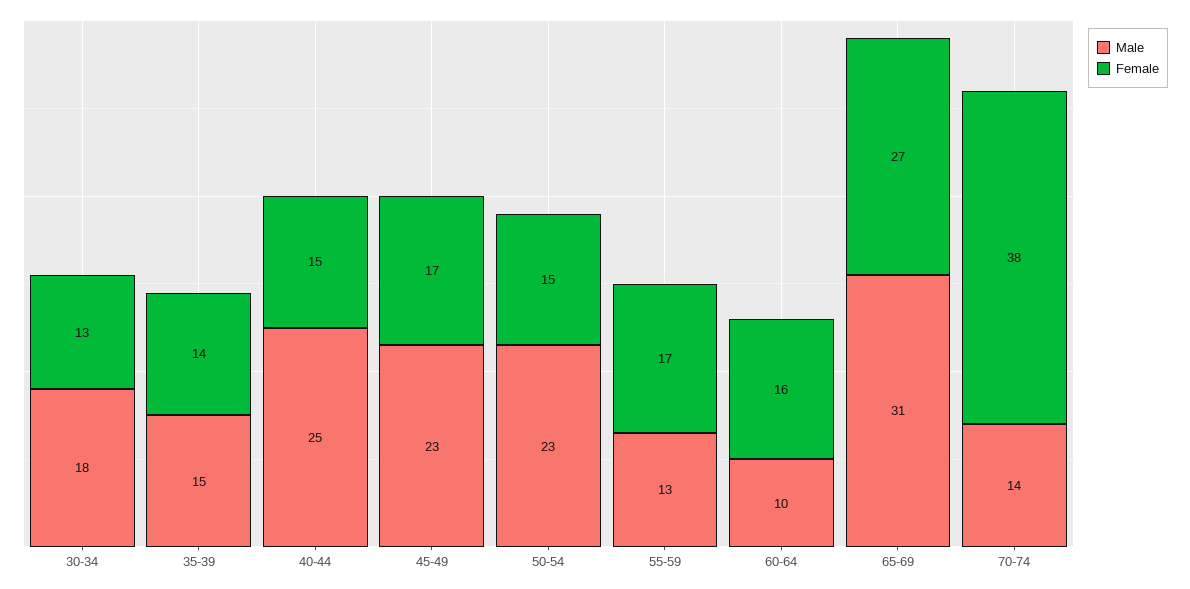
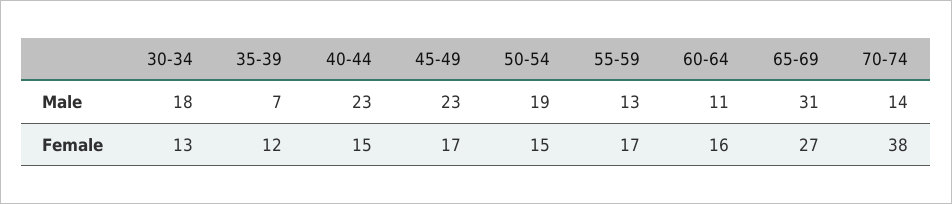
  {
    "Male": {
      "30-34": 18,
-     "35-39": 15,
+     "35-39": 7,
-     "40-44": 25,
+     "40-44": 23,
      "45-49": 23,
-     "50-54": 23,
+     "50-54": 19,
      "55-59": 13,
-     "60-64": 10,
+     "60-64": 11,
      "65-69": 31,
      "70-74": 14
    },
    "Female": {
      "30-34": 13,
-     "35-39": 14,
+     "35-39": 12,
      "40-44": 15,
      "45-49": 17,
      "50-54": 15,
      "55-59": 17,
      "60-64": 16,
      "65-69": 27,
      "70-74": 38
    }
  }

